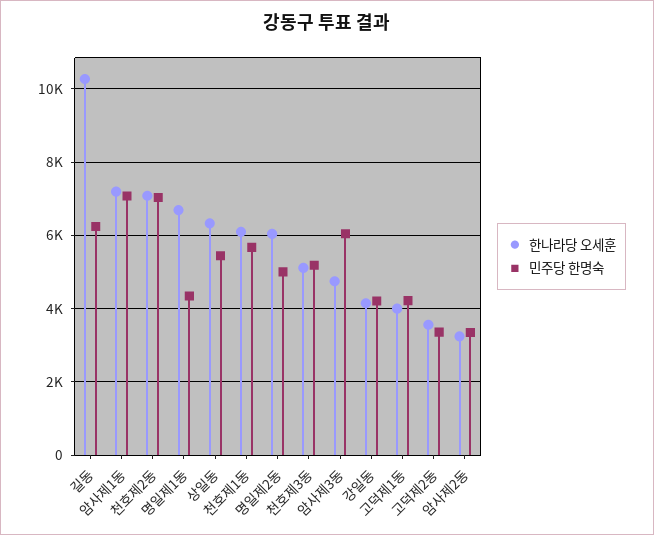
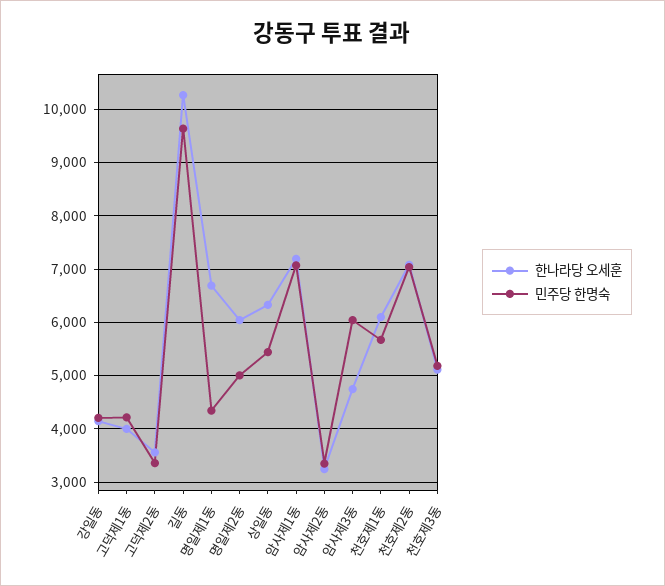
  {
    "한나라당 오세훈": {
      "길동": 10200,
      "암사제1동": 7200,
      "천호제2동": 7000,
      "명일제1동": 6600,
      "상일동": 6400,
      "천호제1동": 6000,
      "명일제2동": 6000,
      "천호제3동": 5200,
      "암사제3동": 4800,
      "강일동": 4200,
      "고덕제1동": 4000,
      "고덕제2동": 3600,
      "암사제2동": 3200
    },
    "민주당 한명숙": {
-     "길동": 6200,
+     "길동": 9600,
      "암사제1동": 7000,
      "천호제2동": 7000,
      "명일제1동": 4400,
      "상일동": 5400,
      "천호제1동": 5600,
      "명일제2동": 5000,
      "천호제3동": 5200,
      "암사제3동": 6000,
      "강일동": 4200,
      "고덕제1동": 4200,
      "고덕제2동": 3400,
      "암사제2동": 3400
    }
  }

